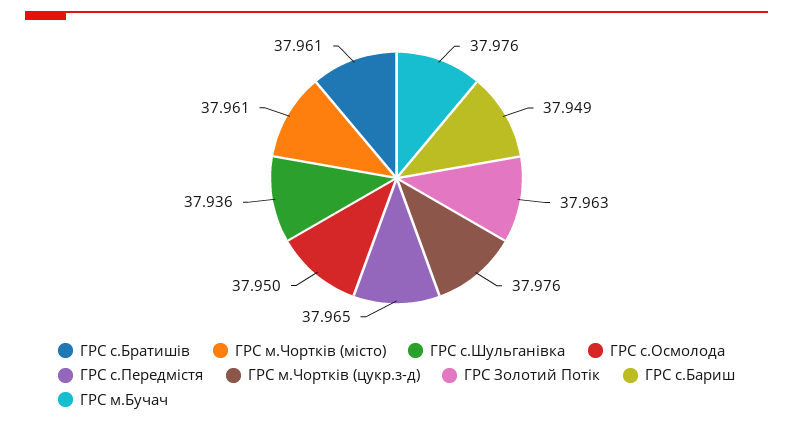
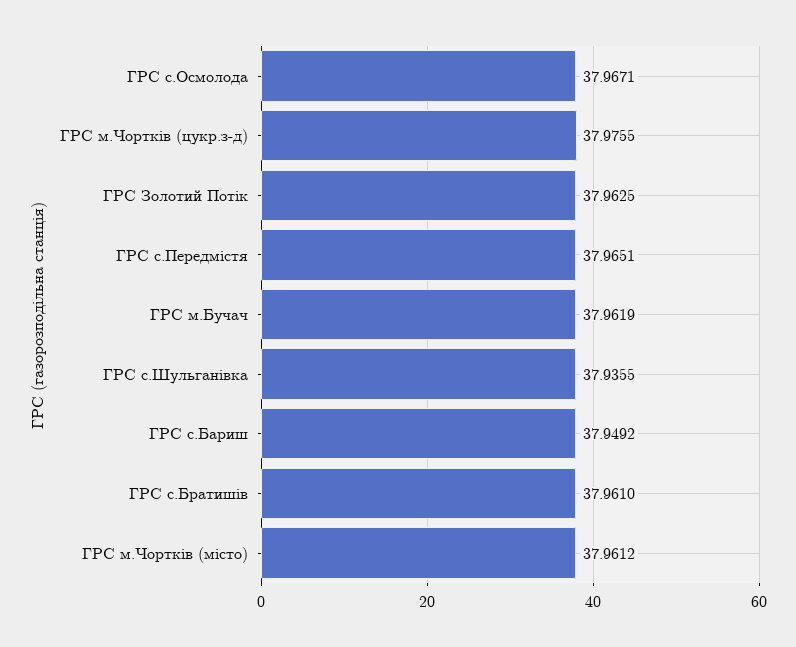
  {
    "ГРС с.Братишів": 37.961,
    "ГРС м.Чортків (місто)": 37.9612,
    "ГРС с.Шульганівка": 37.9355,
-   "ГРС с.Осмолода": 37.95,
+   "ГРС с.Осмолода": 37.9671,
    "ГРС с.Передмістя": 37.9651,
    "ГРС м.Чортків (цукр.з-д)": 37.9755,
    "ГРС Золотий Потік": 37.9625,
    "ГРС с.Бариш": 37.9492,
-   "ГРС м.Бучач": 37.976
+   "ГРС м.Бучач": 37.9619
  }

